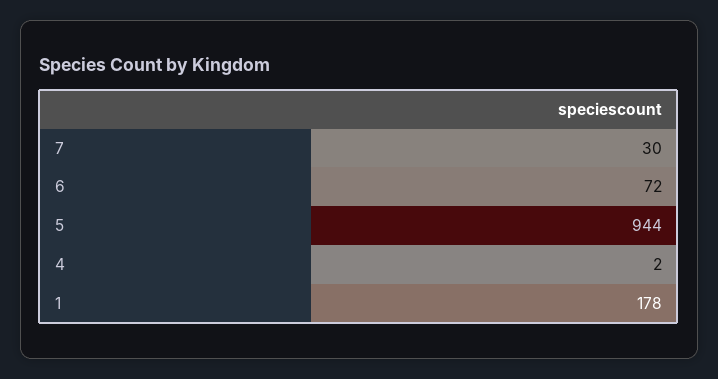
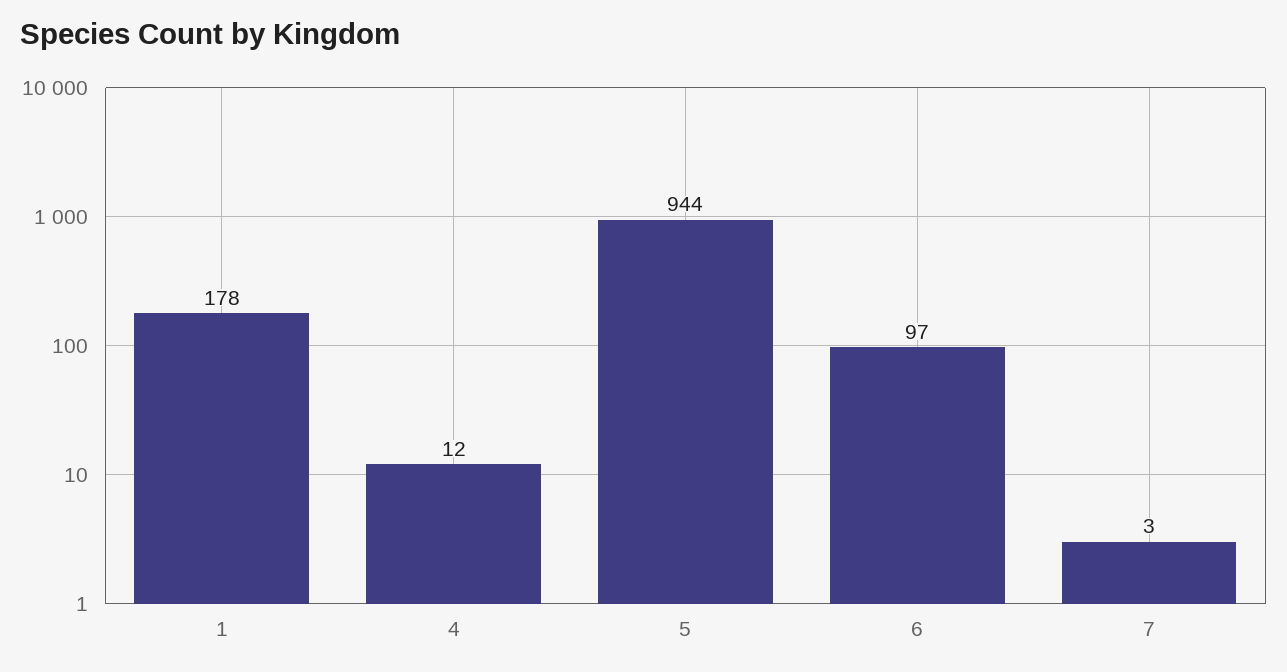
  {
-   "7": 30,
+   "7": 3,
-   "6": 72,
+   "6": 97,
    "5": 944,
-   "4": 2,
+   "4": 12,
    "1": 178
  }

